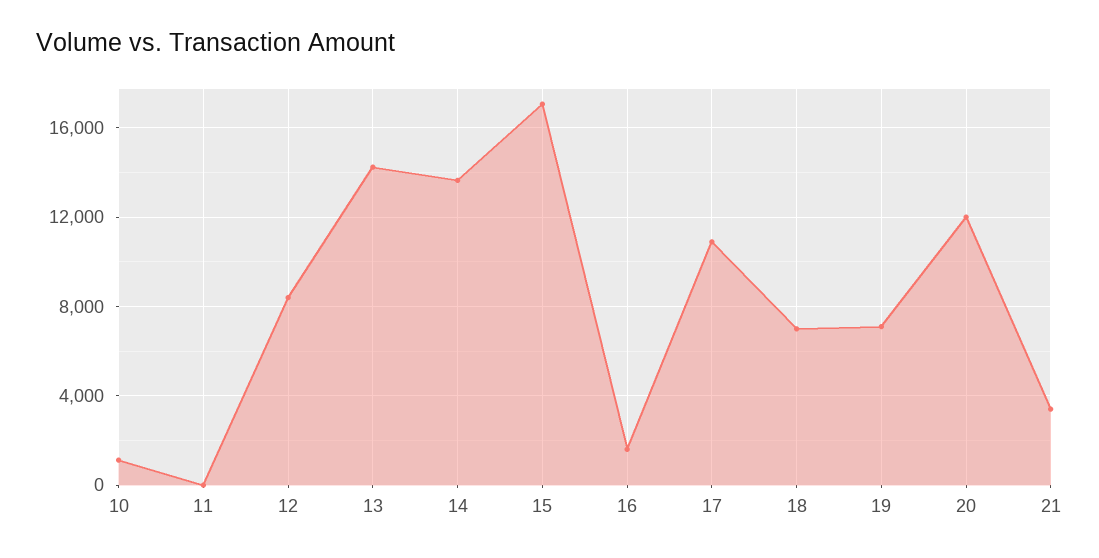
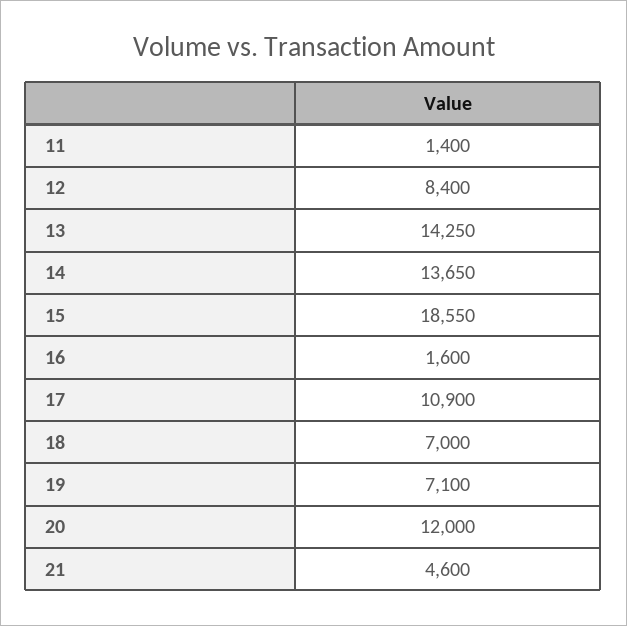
  {
-   "10": 1000,
-   "11": 0,
+   "11": 1400,
    "12": 8400,
    "13": 14250,
    "14": 13650,
-   "15": 17000,
+   "15": 18550,
    "16": 1600,
    "17": 10900,
    "18": 7000,
    "19": 7100,
    "20": 12000,
-   "21": 3500
+   "21": 4600
  }

